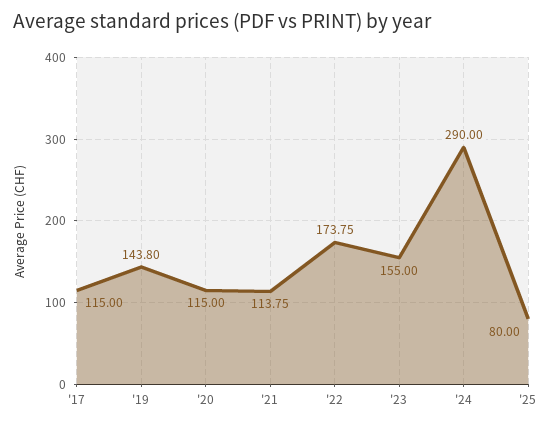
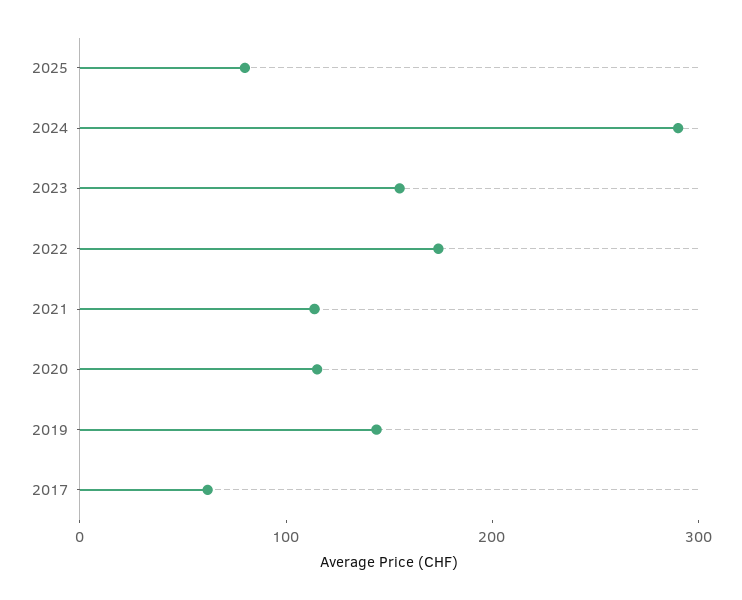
  {
-   "'17": 115,
+   "'17": 60,
    "'19": 143.8,
    "'20": 115,
    "'21": 113.75,
    "'22": 173.75,
    "'23": 155,
    "'24": 290,
    "'25": 80
  }

